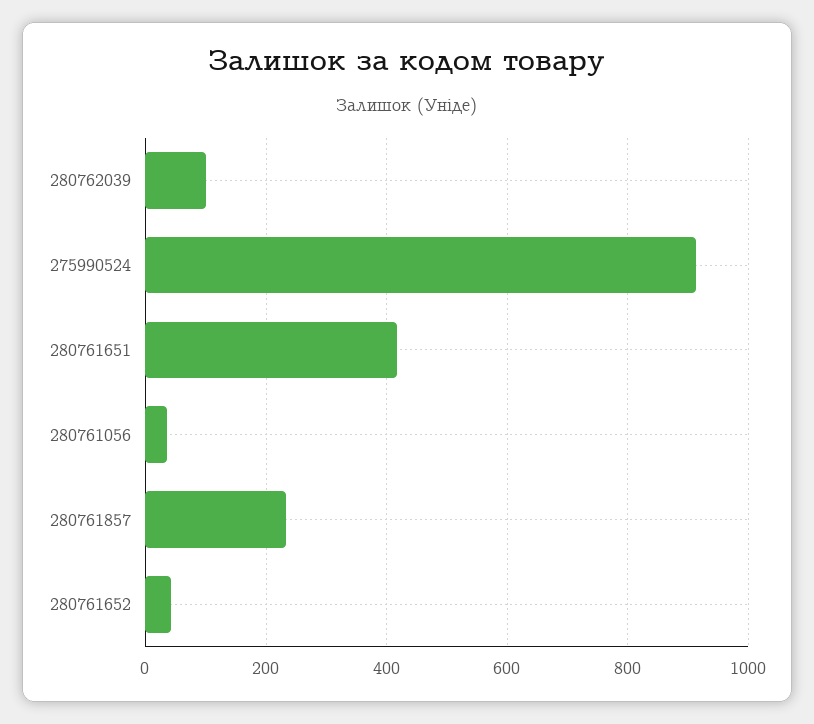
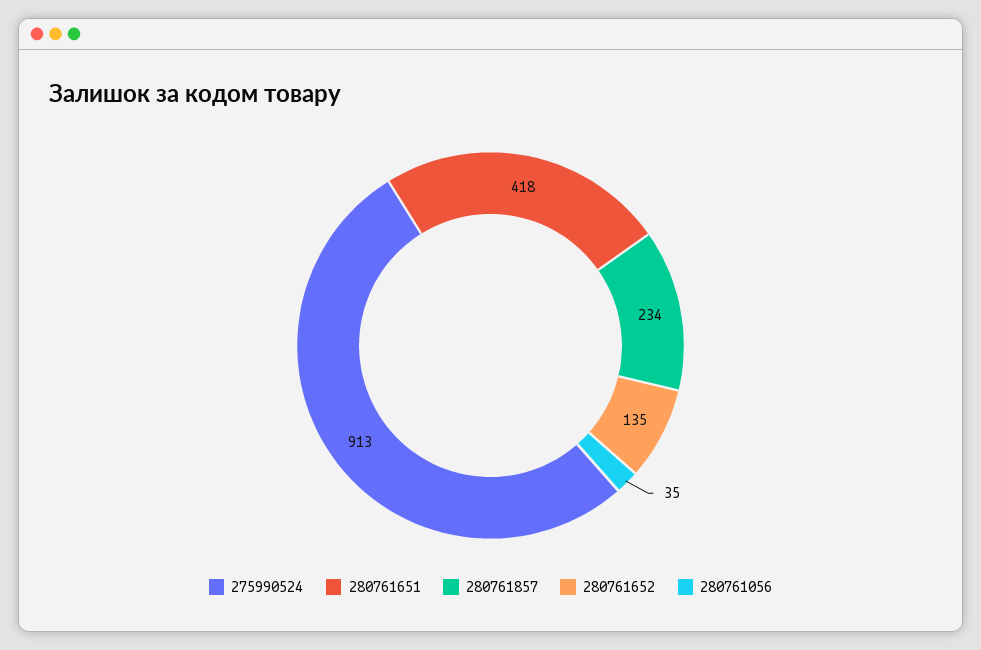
  {
-   "280762039": 100,
    "275990524": 913,
    "280761651": 418,
    "280761056": 35,
    "280761857": 234,
-   "280761652": 40
+   "280761652": 135
  }

